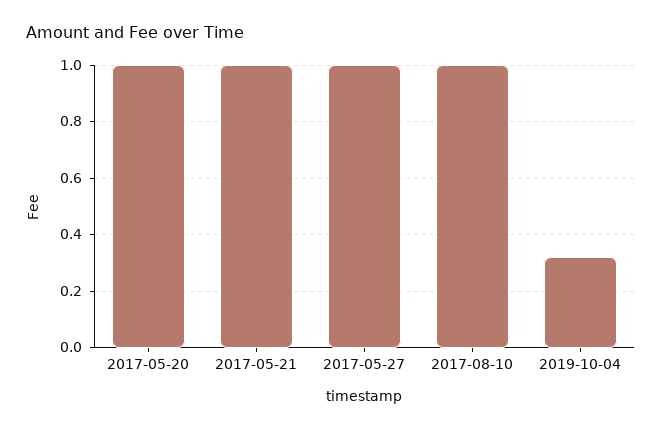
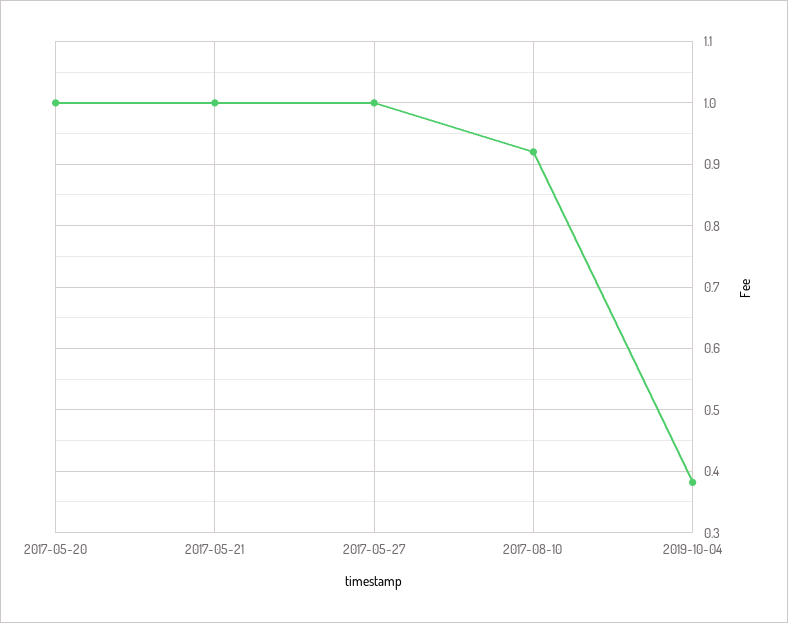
  {
    "2017-05-20": 1,
    "2017-05-21": 1,
    "2017-05-27": 1,
-   "2017-08-10": 1,
+   "2017-08-10": 0.92,
-   "2019-10-04": 0.325
+   "2019-10-04": 0.38
  }

